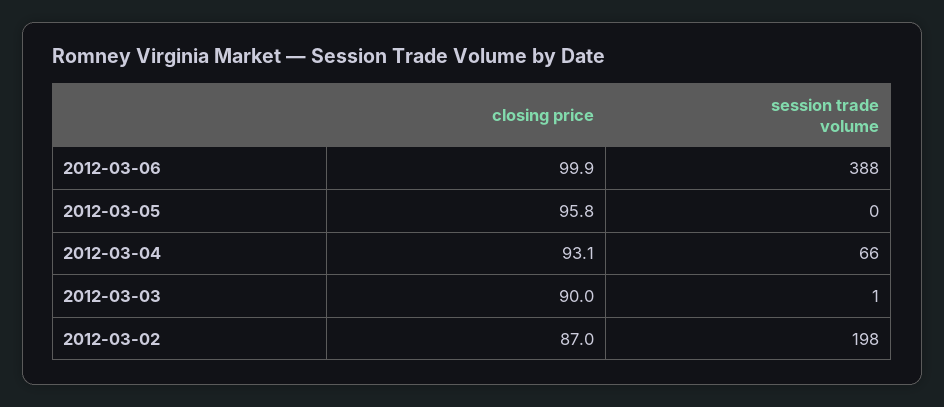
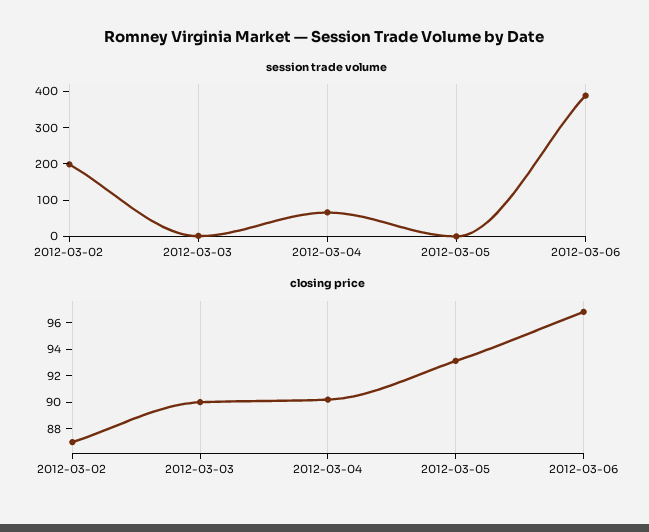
  {
    "closing price": {
-     "2012-03-06": 99.9,
+     "2012-03-06": 97,
-     "2012-03-05": 95.8,
+     "2012-03-05": 93,
-     "2012-03-04": 93.1,
+     "2012-03-04": 90,
      "2012-03-03": 90,
      "2012-03-02": 87
    },
    "session trade volume": {
      "2012-03-06": 388,
      "2012-03-05": 0,
      "2012-03-04": 66,
      "2012-03-03": 1,
      "2012-03-02": 198
    }
  }

